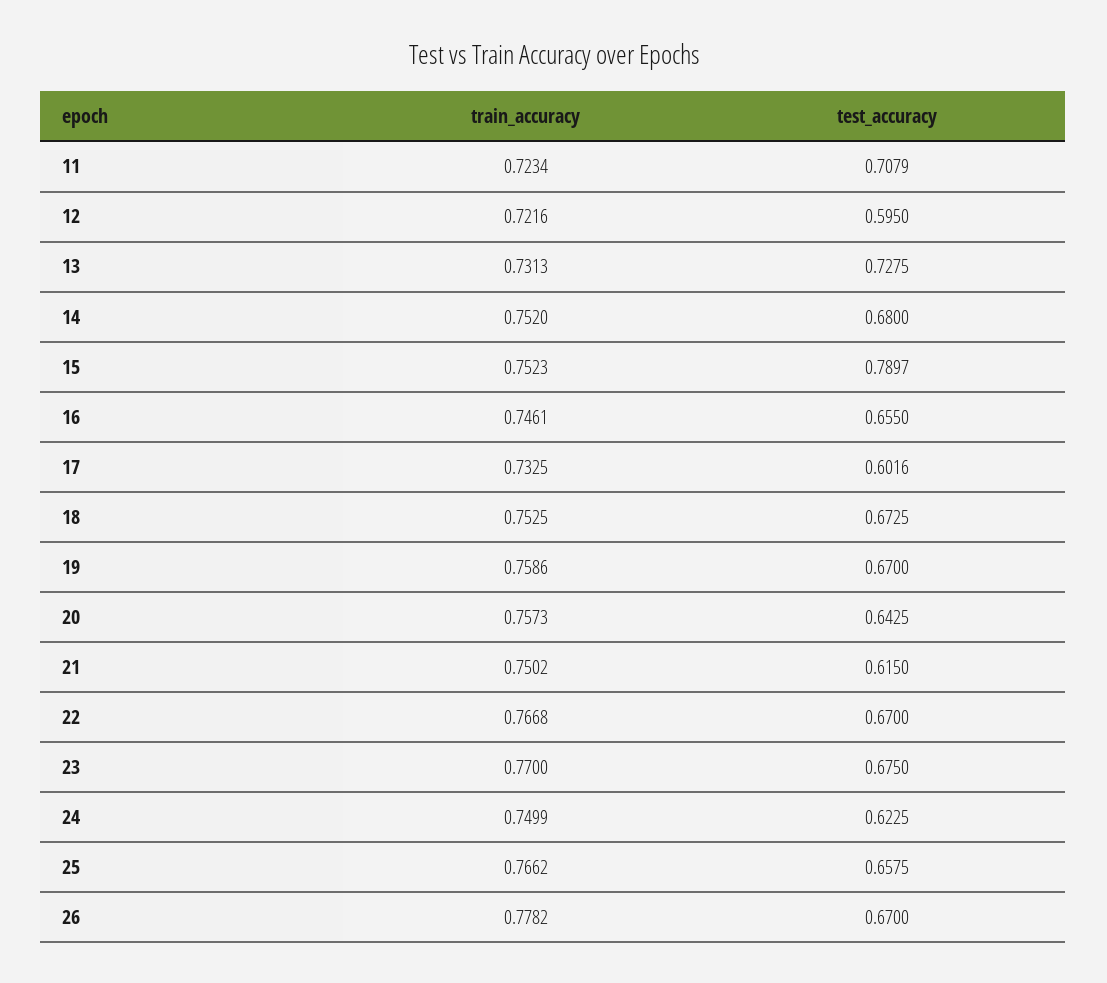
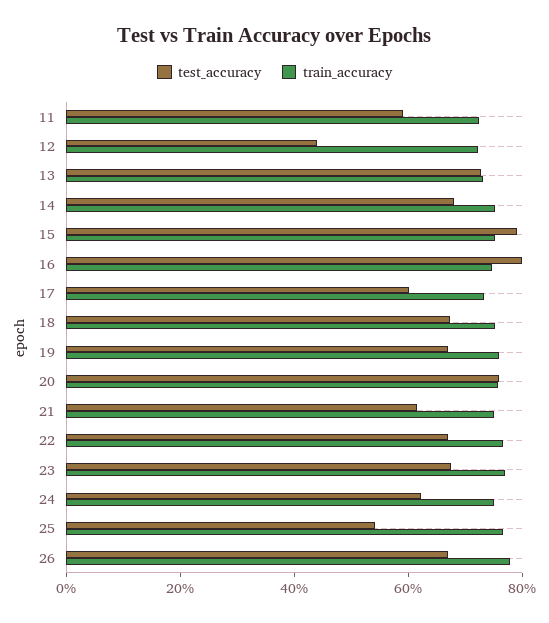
  {
    "train_accuracy": {
      "11": 0.7234,
      "12": 0.7216,
      "13": 0.7313,
      "14": 0.752,
      "15": 0.7523,
      "16": 0.7461,
      "17": 0.7325,
      "18": 0.7525,
      "19": 0.7586,
      "20": 0.7573,
      "21": 0.7502,
      "22": 0.7668,
      "23": 0.77,
      "24": 0.7499,
      "25": 0.7662,
      "26": 0.7782
    },
    "test_accuracy": {
-     "11": 0.7079,
+     "11": 0.6,
-     "12": 0.595,
+     "12": 0.45,
      "13": 0.7275,
      "14": 0.68,
      "15": 0.7897,
-     "16": 0.655,
+     "16": 0.8,
      "17": 0.6016,
      "18": 0.6725,
      "19": 0.67,
-     "20": 0.6425,
+     "20": 0.75,
      "21": 0.615,
      "22": 0.67,
      "23": 0.675,
      "24": 0.6225,
-     "25": 0.6575,
+     "25": 0.55,
      "26": 0.67
    }
  }

